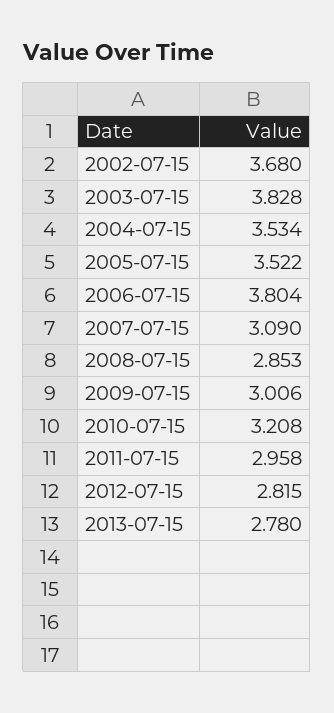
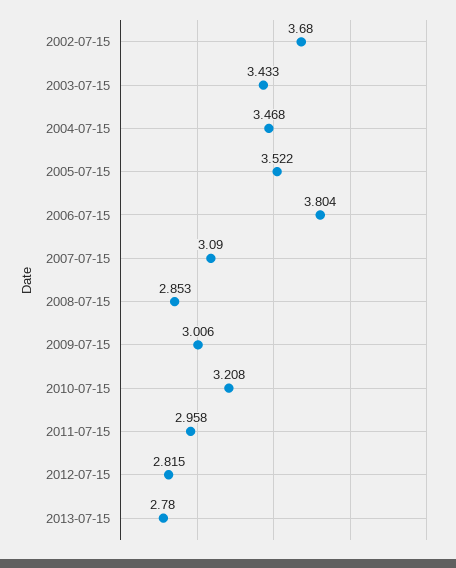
  {
    "2002-07-15": 3.68,
-   "2003-07-15": 3.828,
+   "2003-07-15": 3.433,
-   "2004-07-15": 3.534,
+   "2004-07-15": 3.468,
    "2005-07-15": 3.522,
    "2006-07-15": 3.804,
    "2007-07-15": 3.09,
    "2008-07-15": 2.853,
    "2009-07-15": 3.006,
    "2010-07-15": 3.208,
    "2011-07-15": 2.958,
    "2012-07-15": 2.815,
    "2013-07-15": 2.78
  }

